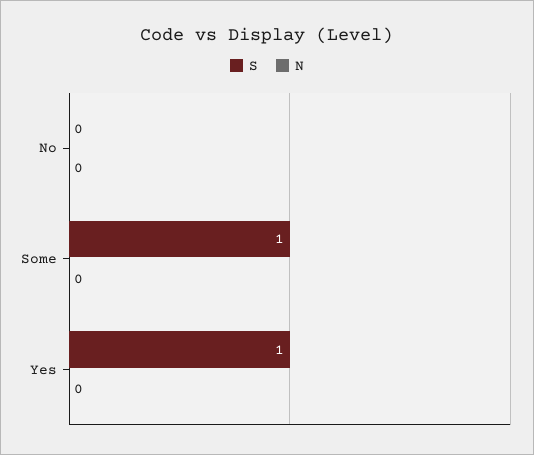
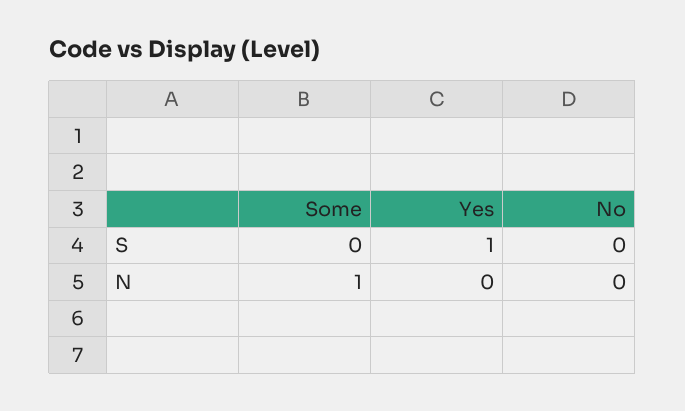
  {
    "S": {
      "No": 0,
-     "Some": 1,
+     "Some": 0,
      "Yes": 1
    },
    "N": {
      "No": 0,
-     "Some": 0,
+     "Some": 1,
      "Yes": 0
    }
  }

